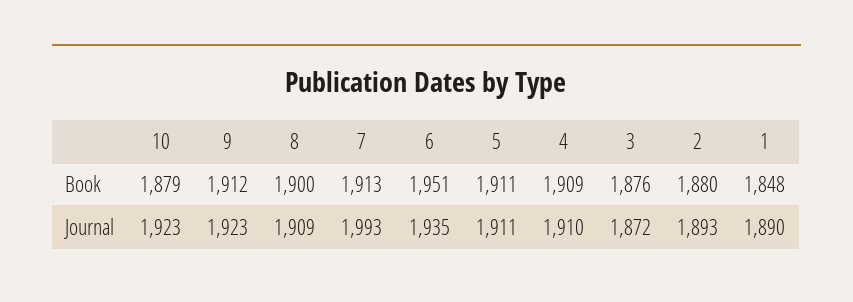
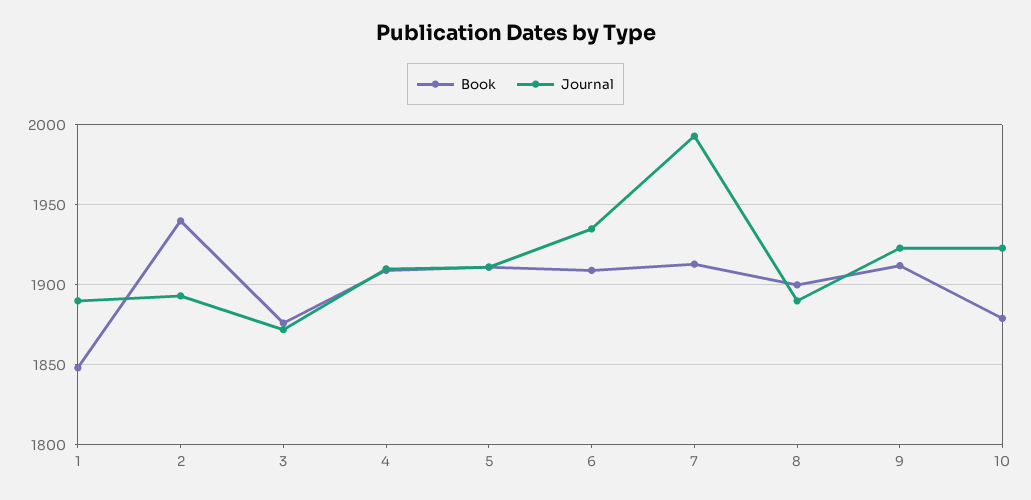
  {
    "Book": {
      "10": 1879,
      "9": 1912,
      "8": 1900,
      "7": 1913,
-     "6": 1951,
+     "6": 1910,
      "5": 1911,
      "4": 1909,
      "3": 1876,
-     "2": 1880,
+     "2": 1940,
      "1": 1848
    },
    "Journal": {
      "10": 1923,
      "9": 1923,
-     "8": 1909,
+     "8": 1890,
      "7": 1993,
      "6": 1935,
      "5": 1911,
      "4": 1910,
      "3": 1872,
      "2": 1893,
      "1": 1890
    }
  }

